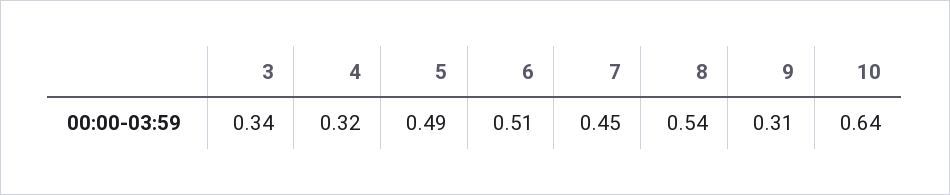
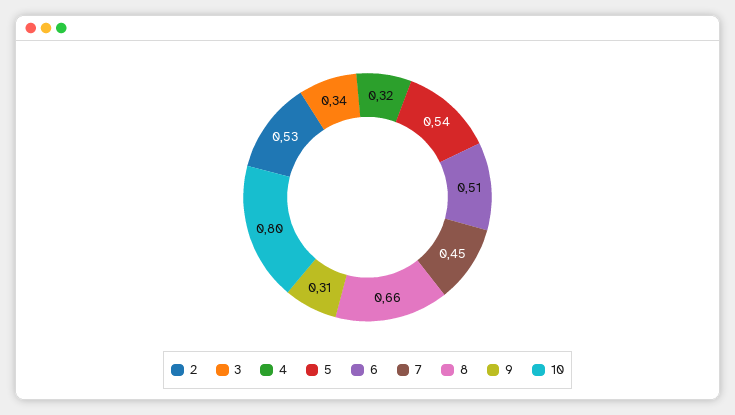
  {
    "3": 0.34,
    "4": 0.32,
-   "5": 0.49,
+   "5": 0.54,
    "6": 0.51,
    "7": 0.45,
-   "8": 0.54,
+   "8": 0.66,
    "9": 0.31,
-   "10": 0.64
+   "10": 0.8,
+   "2": 0.53
  }

